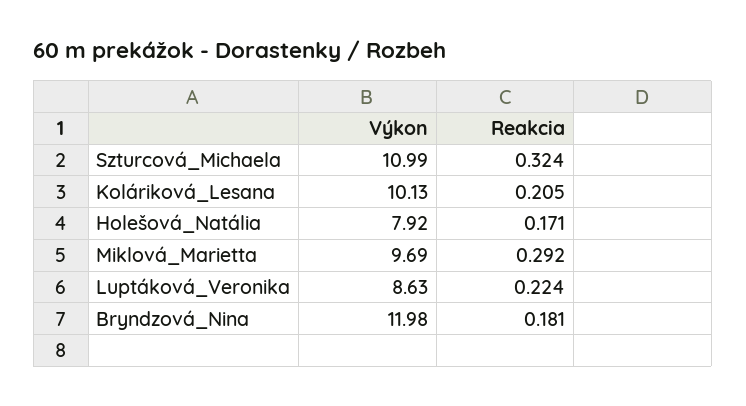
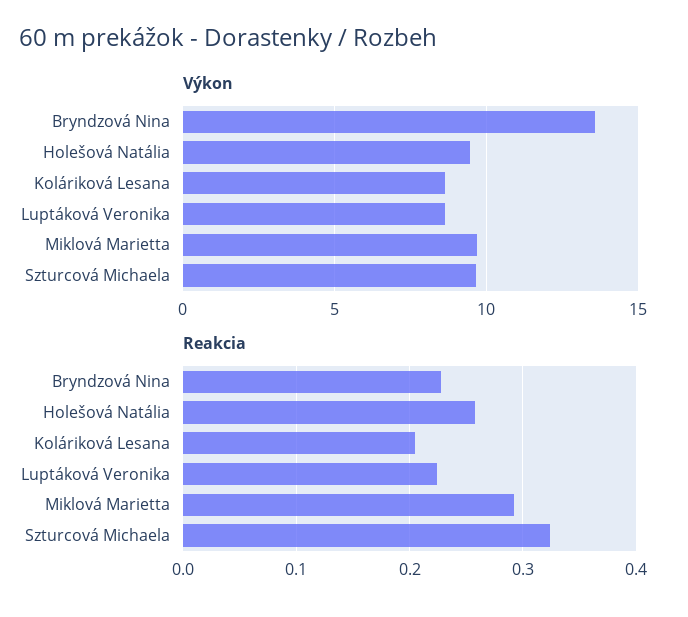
  {
    "Výkon": {
-     "Szturcová_Michaela": 10.99,
+     "Szturcová_Michaela": 9.5,
-     "Koláriková_Lesana": 10.13,
+     "Koláriková_Lesana": 8.5,
-     "Holešová_Natália": 7.92,
+     "Holešová_Natália": 9.5,
      "Miklová_Marietta": 9.69,
      "Luptáková_Veronika": 8.63,
-     "Bryndzová_Nina": 11.98
+     "Bryndzová_Nina": 13.5
    },
    "Reakcia": {
      "Szturcová_Michaela": 0.324,
      "Koláriková_Lesana": 0.205,
-     "Holešová_Natália": 0.171,
+     "Holešová_Natália": 0.26,
      "Miklová_Marietta": 0.292,
      "Luptáková_Veronika": 0.224,
-     "Bryndzová_Nina": 0.181
+     "Bryndzová_Nina": 0.23
    }
  }

